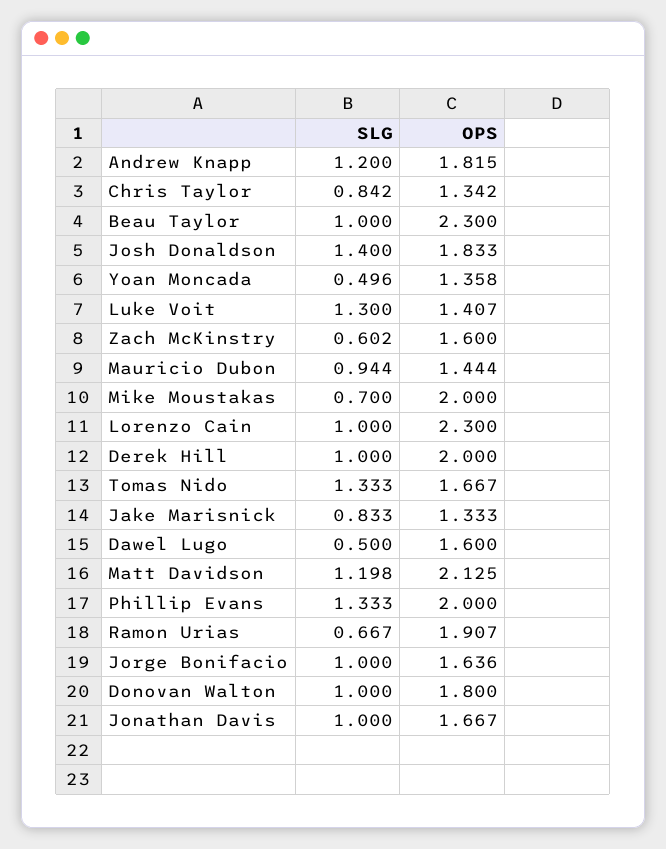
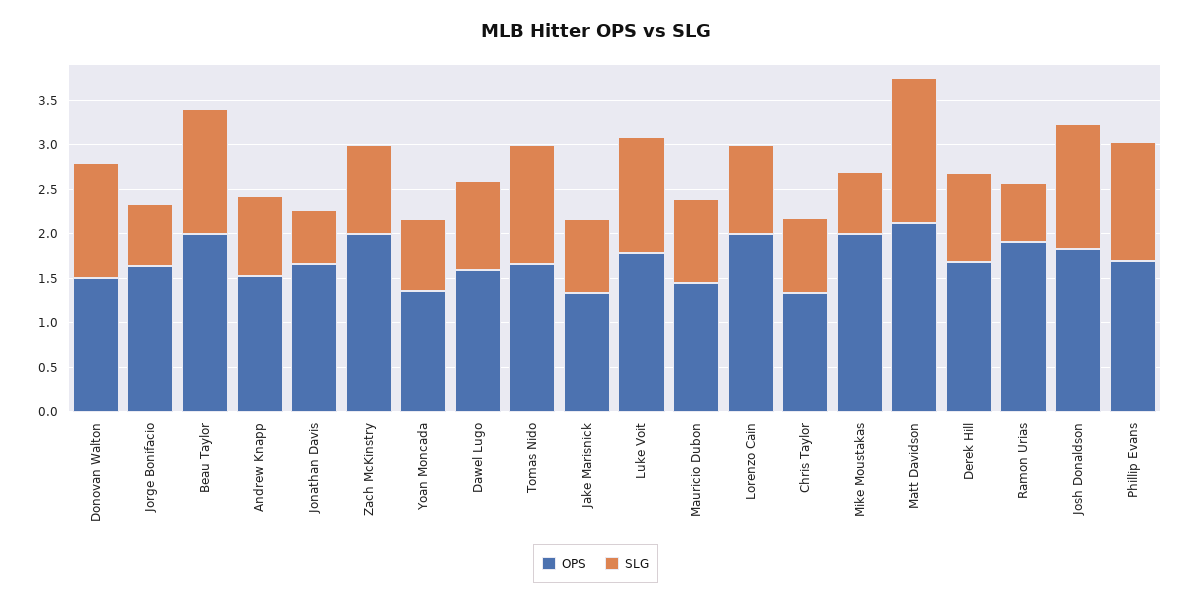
  {
    "SLG": {
-     "Andrew Knapp": 1.2,
+     "Andrew Knapp": 0.9,
      "Chris Taylor": 0.842,
-     "Beau Taylor": 1,
+     "Beau Taylor": 1.4,
      "Josh Donaldson": 1.4,
-     "Yoan Moncada": 0.496,
+     "Yoan Moncada": 0.8,
      "Luke Voit": 1.3,
-     "Zach McKinstry": 0.602,
+     "Zach McKinstry": 1,
      "Mauricio Dubon": 0.944,
      "Mike Moustakas": 0.7,
      "Lorenzo Cain": 1,
      "Derek Hill": 1,
      "Tomas Nido": 1.333,
      "Jake Marisnick": 0.833,
-     "Dawel Lugo": 0.5,
+     "Dawel Lugo": 1,
-     "Matt Davidson": 1.198,
+     "Matt Davidson": 1.6,
      "Phillip Evans": 1.333,
      "Ramon Urias": 0.667,
-     "Jorge Bonifacio": 1,
+     "Jorge Bonifacio": 0.7,
-     "Donovan Walton": 1,
+     "Donovan Walton": 1.3,
-     "Jonathan Davis": 1
+     "Jonathan Davis": 0.6
    },
    "OPS": {
-     "Andrew Knapp": 1.815,
+     "Andrew Knapp": 1.5,
      "Chris Taylor": 1.342,
-     "Beau Taylor": 2.3,
+     "Beau Taylor": 2,
      "Josh Donaldson": 1.833,
      "Yoan Moncada": 1.358,
-     "Luke Voit": 1.407,
+     "Luke Voit": 1.8,
-     "Zach McKinstry": 1.6,
+     "Zach McKinstry": 2,
      "Mauricio Dubon": 1.444,
      "Mike Moustakas": 2,
-     "Lorenzo Cain": 2.3,
+     "Lorenzo Cain": 2,
-     "Derek Hill": 2,
+     "Derek Hill": 1.7,
      "Tomas Nido": 1.667,
      "Jake Marisnick": 1.333,
      "Dawel Lugo": 1.6,
      "Matt Davidson": 2.125,
-     "Phillip Evans": 2,
+     "Phillip Evans": 1.7,
      "Ramon Urias": 1.907,
      "Jorge Bonifacio": 1.636,
-     "Donovan Walton": 1.8,
+     "Donovan Walton": 1.5,
      "Jonathan Davis": 1.667
    }
  }

